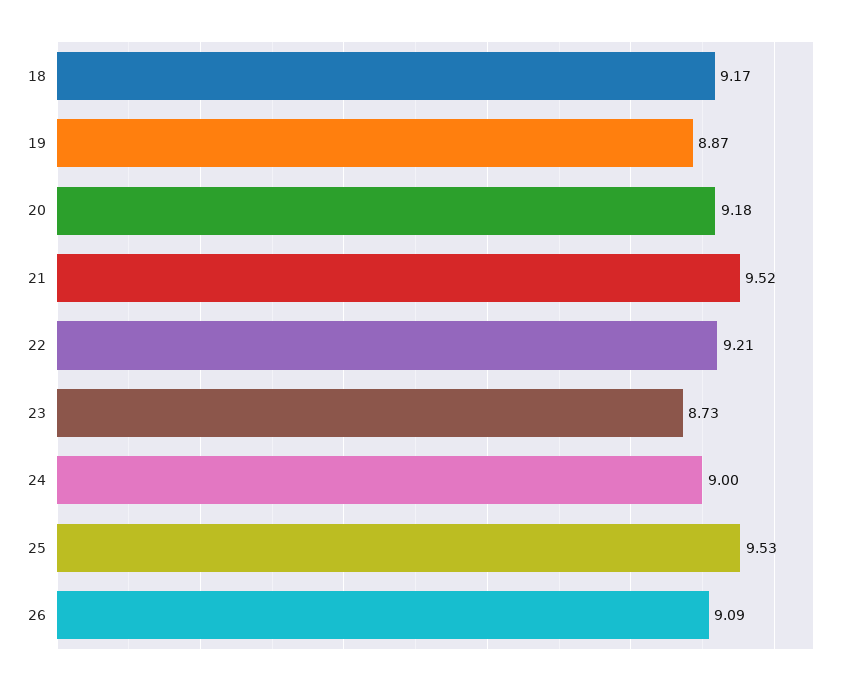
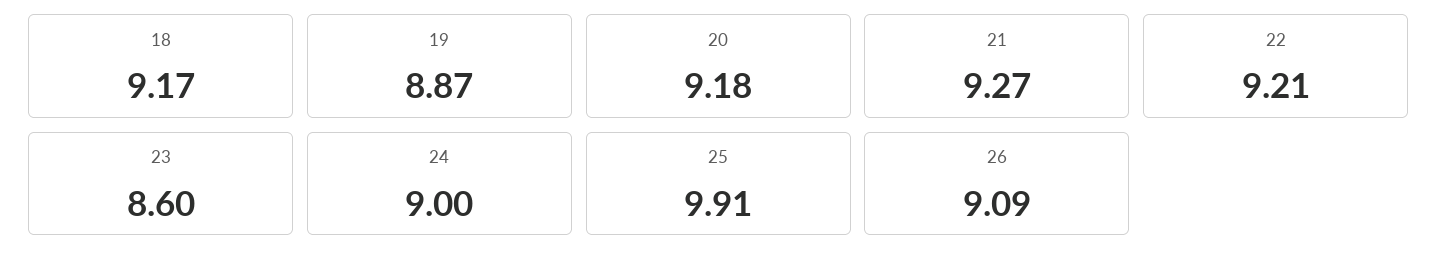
  {
    "18": 9.17,
    "19": 8.87,
    "20": 9.18,
-   "21": 9.52,
+   "21": 9.27,
    "22": 9.21,
-   "23": 8.73,
+   "23": 8.6,
    "24": 9,
-   "25": 9.53,
+   "25": 9.91,
    "26": 9.09
  }

